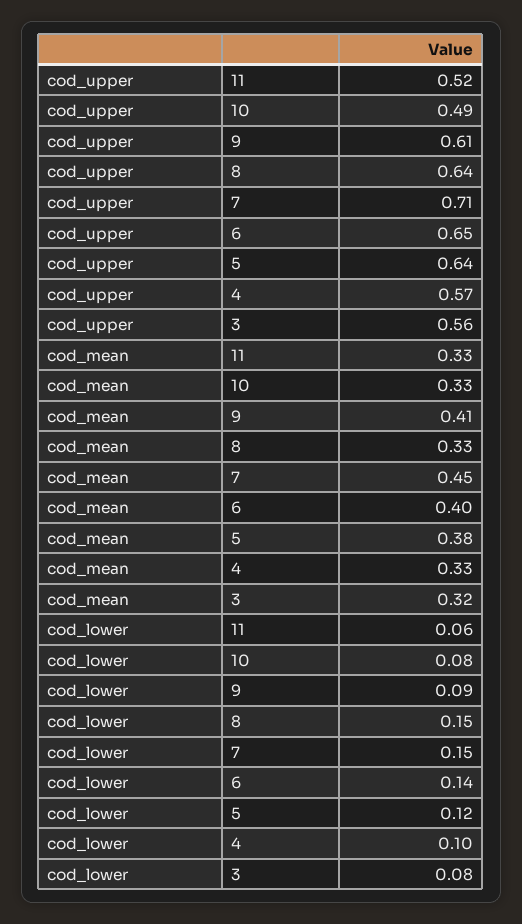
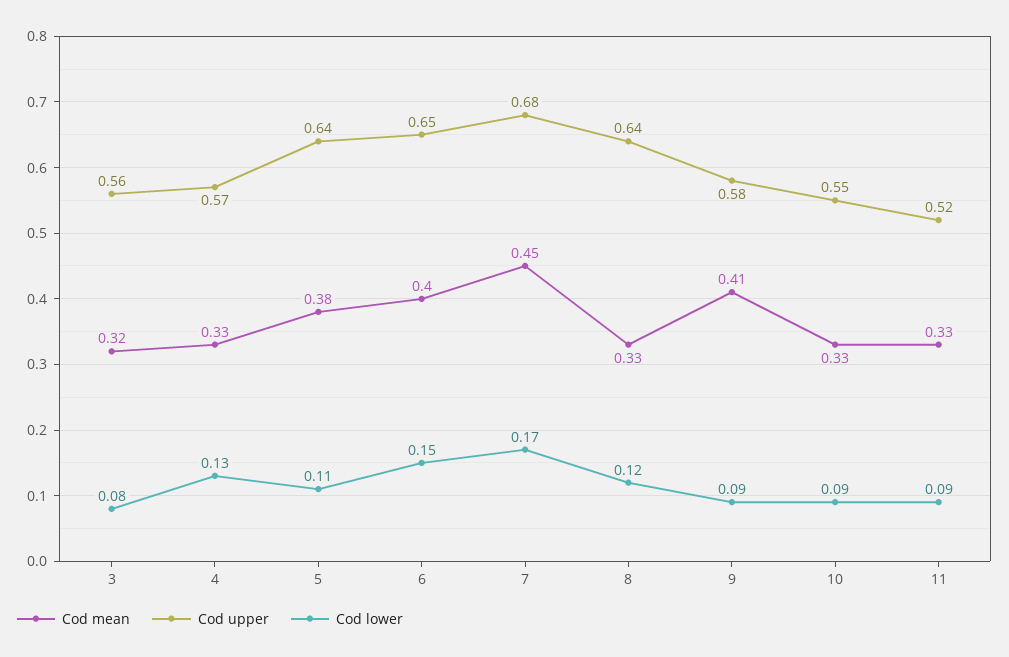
  {
    "cod_upper": {
      "11": 0.52,
-     "10": 0.49,
+     "10": 0.55,
-     "9": 0.61,
+     "9": 0.58,
      "8": 0.64,
-     "7": 0.71,
+     "7": 0.68,
      "6": 0.65,
      "5": 0.64,
      "4": 0.57,
      "3": 0.56
    },
    "cod_mean": {
      "11": 0.33,
      "10": 0.33,
      "9": 0.41,
      "8": 0.33,
      "7": 0.45,
      "6": 0.4,
      "5": 0.38,
      "4": 0.33,
      "3": 0.32
    },
    "cod_lower": {
-     "11": 0.06,
+     "11": 0.09,
-     "10": 0.08,
+     "10": 0.09,
      "9": 0.09,
-     "8": 0.15,
+     "8": 0.12,
-     "7": 0.15,
+     "7": 0.17,
-     "6": 0.14,
+     "6": 0.15,
-     "5": 0.12,
+     "5": 0.11,
-     "4": 0.1,
+     "4": 0.13,
      "3": 0.08
    }
  }

